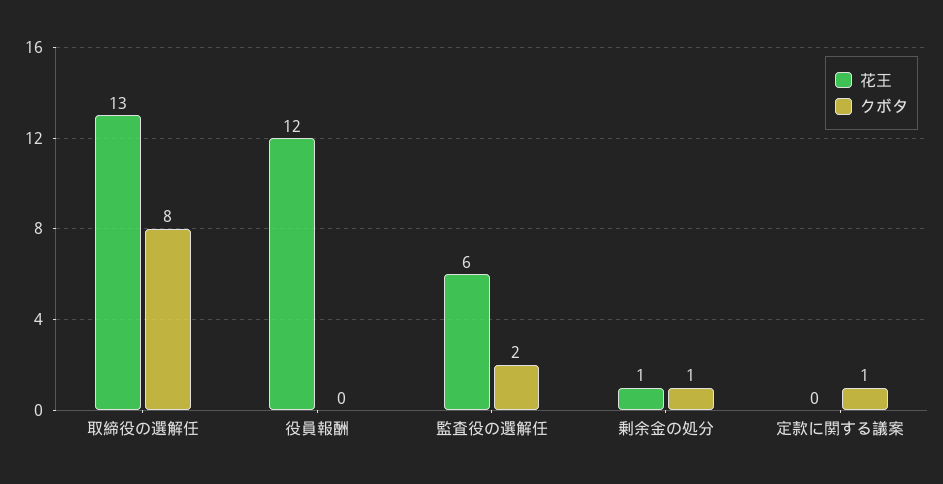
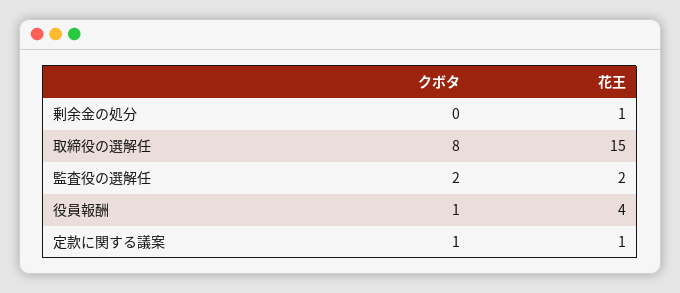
  {
    "花王": {
-     "取締役の選解任": 13,
+     "取締役の選解任": 15,
-     "役員報酬": 12,
+     "役員報酬": 4,
-     "監査役の選解任": 6,
+     "監査役の選解任": 2,
      "剰余金の処分": 1,
-     "定款に関する議案": 0
+     "定款に関する議案": 1
    },
    "クボタ": {
      "取締役の選解任": 8,
-     "役員報酬": 0,
+     "役員報酬": 1,
      "監査役の選解任": 2,
-     "剰余金の処分": 1,
+     "剰余金の処分": 0,
      "定款に関する議案": 1
    }
  }

